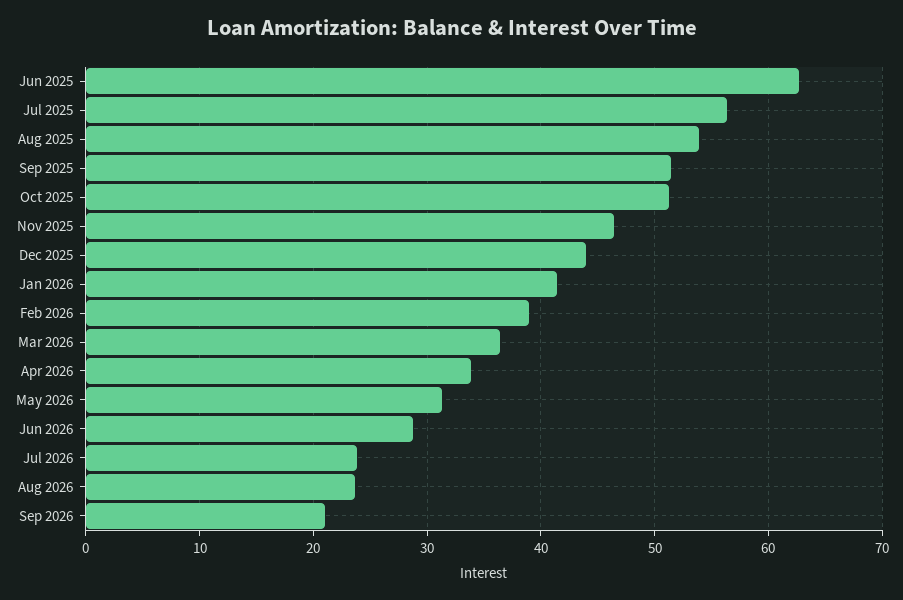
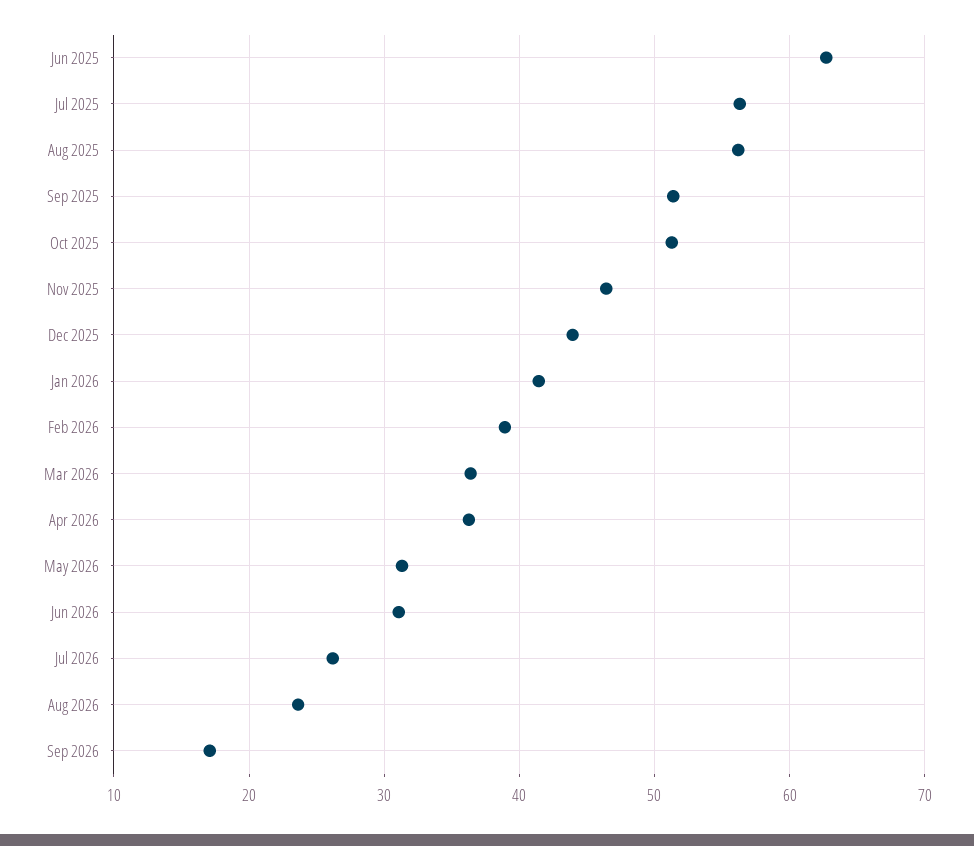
  {
    "Jun 2025": 63,
    "Jul 2025": 56,
-   "Aug 2025": 54,
+   "Aug 2025": 56,
    "Sep 2025": 51,
    "Oct 2025": 51,
    "Nov 2025": 46,
    "Dec 2025": 44,
    "Jan 2026": 41,
    "Feb 2026": 39,
    "Mar 2026": 36,
-   "Apr 2026": 34,
+   "Apr 2026": 36,
    "May 2026": 31,
-   "Jun 2026": 29,
+   "Jun 2026": 31,
-   "Jul 2026": 24,
+   "Jul 2026": 26,
    "Aug 2026": 24,
-   "Sep 2026": 21
+   "Sep 2026": 17
  }

